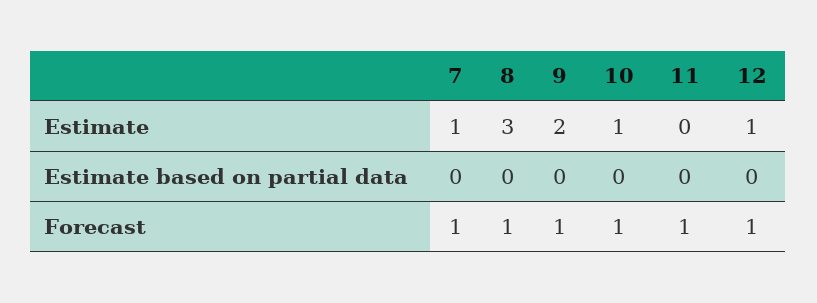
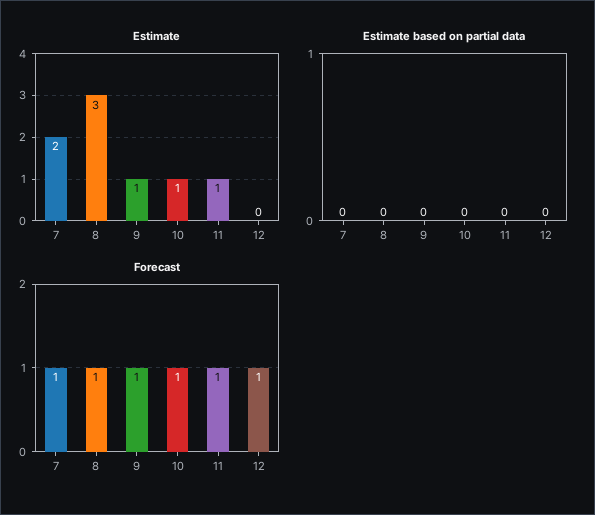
  {
    "Estimate": {
-     "7": 1,
+     "7": 2,
      "8": 3,
-     "9": 2,
+     "9": 1,
      "10": 1,
-     "11": 0,
+     "11": 1,
-     "12": 1
+     "12": 0
    },
    "Estimate based on partial data": {
      "7": 0,
      "8": 0,
      "9": 0,
      "10": 0,
      "11": 0,
      "12": 0
    },
    "Forecast": {
      "7": 1,
      "8": 1,
      "9": 1,
      "10": 1,
      "11": 1,
      "12": 1
    }
  }

